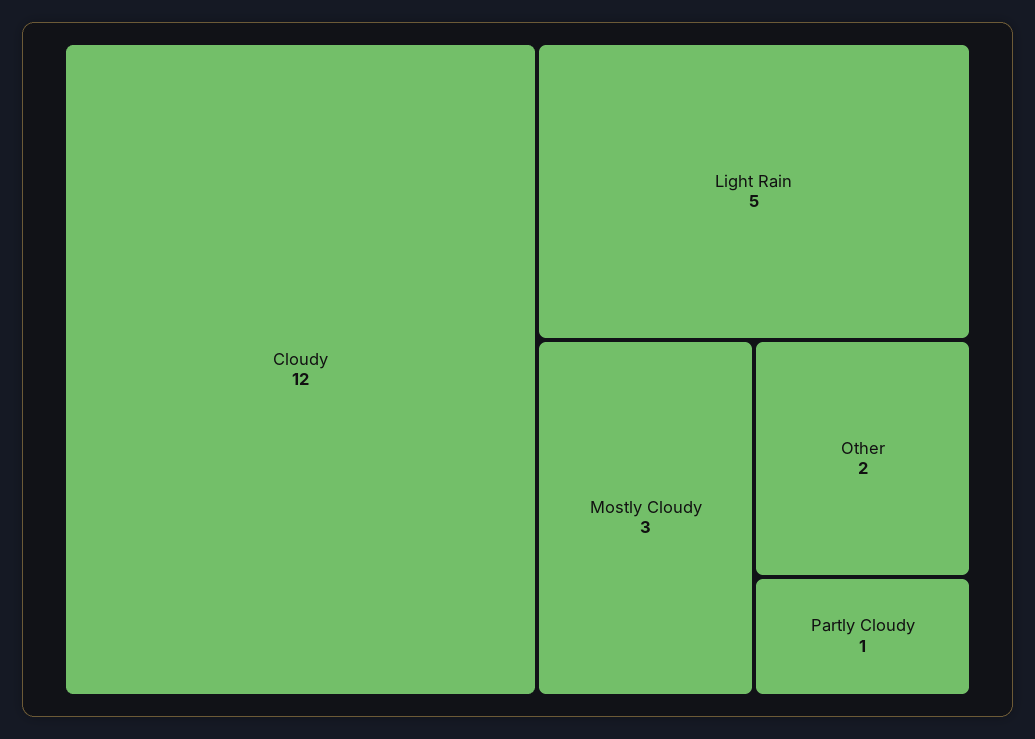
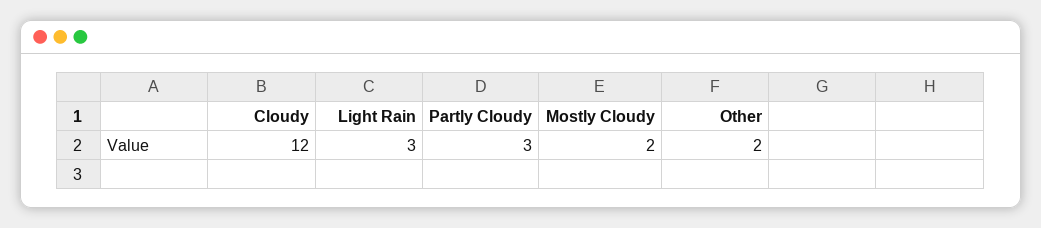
  {
    "Cloudy": 12,
-   "Light Rain": 5,
+   "Light Rain": 3,
-   "Mostly Cloudy": 3,
+   "Mostly Cloudy": 2,
    "Other": 2,
-   "Partly Cloudy": 1
+   "Partly Cloudy": 3
  }

